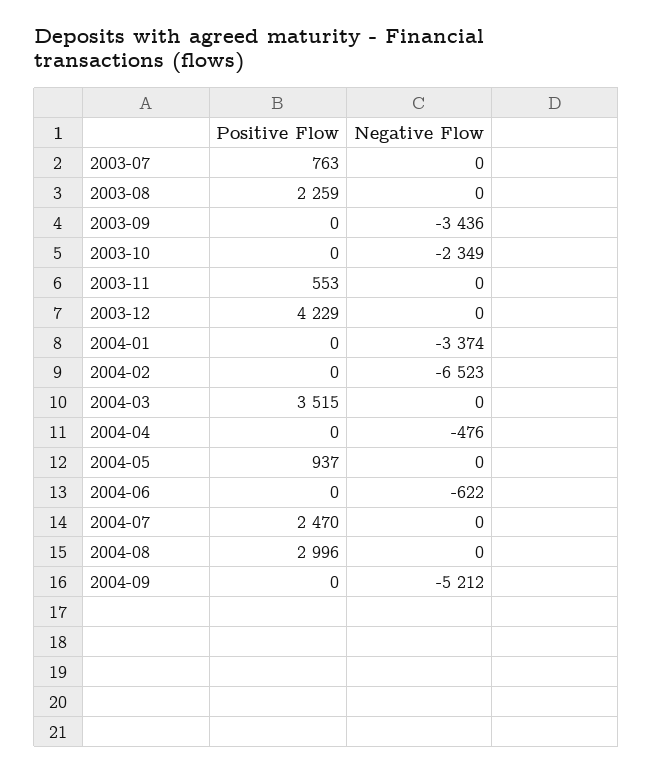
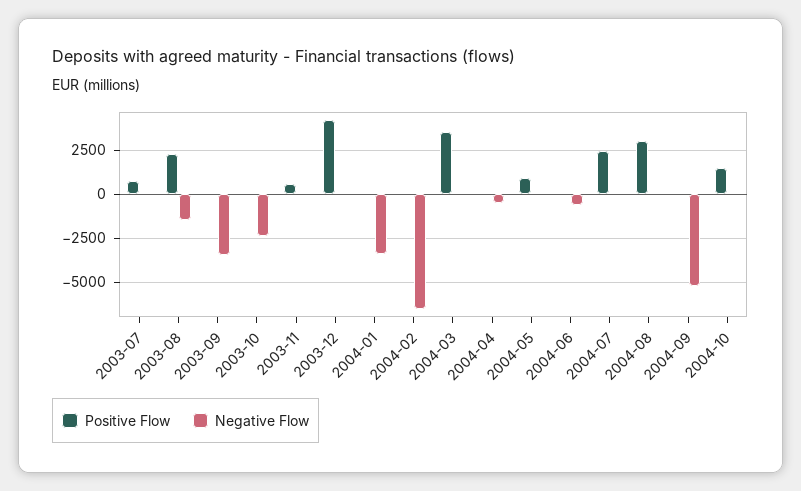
  {
    "Positive Flow": {
      "2003-07": 763,
      "2003-08": 2259,
      "2003-09": 0,
      "2003-10": 0,
      "2003-11": 553,
      "2003-12": 4229,
      "2004-01": 0,
      "2004-02": 0,
      "2004-03": 3515,
      "2004-04": 0,
      "2004-05": 937,
      "2004-06": 0,
      "2004-07": 2470,
      "2004-08": 2996,
-     "2004-09": 0
+     "2004-09": 0,
+     "2004-10": 1500
    },
    "Negative Flow": {
      "2003-07": 0,
-     "2003-08": 0,
+     "2003-08": -1500,
      "2003-09": -3436,
      "2003-10": -2349,
      "2003-11": 0,
      "2003-12": 0,
      "2004-01": -3374,
      "2004-02": -6523,
      "2004-03": 0,
      "2004-04": -476,
      "2004-05": 0,
      "2004-06": -622,
      "2004-07": 0,
      "2004-08": 0,
-     "2004-09": -5212
+     "2004-09": -5212,
+     "2004-10": 0
    }
  }

